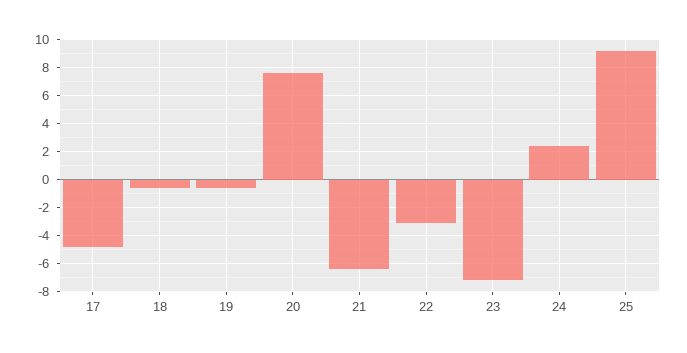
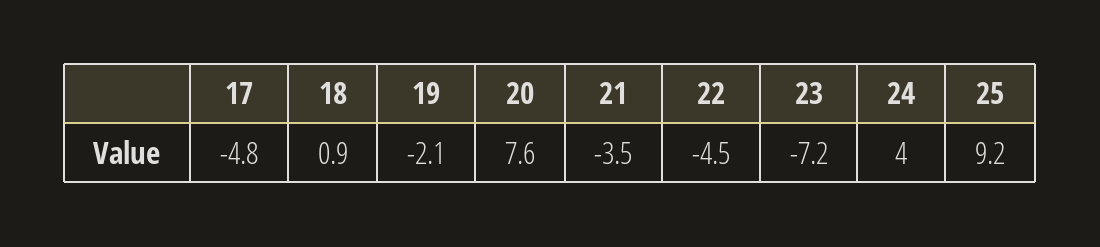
  {
    "17": -4.8,
-   "18": -0.5,
+   "18": 0.9,
-   "19": -0.5,
+   "19": -2.1,
    "20": 7.6,
-   "21": -6.5,
+   "21": -3.5,
-   "22": -3,
+   "22": -4.5,
    "23": -7.2,
-   "24": 2.5,
+   "24": 4,
    "25": 9.2
  }

